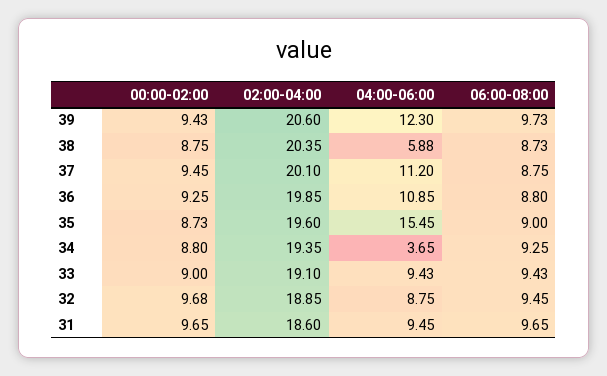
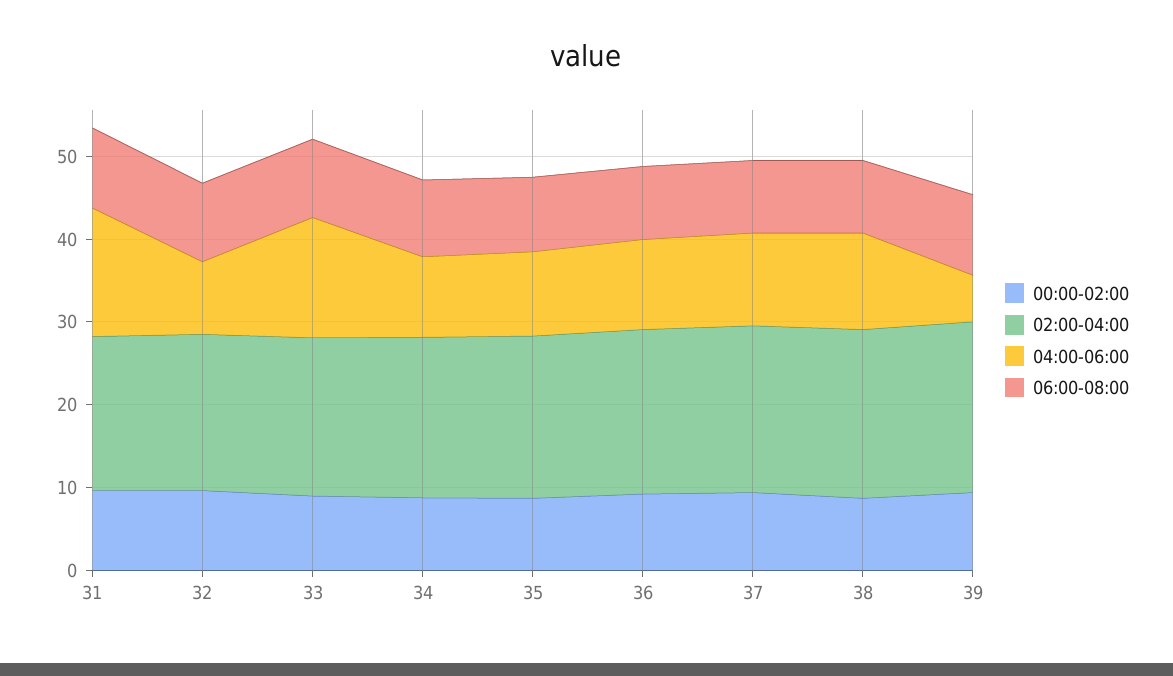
  {
    "00:00-02:00": {
      "39": 9.43,
      "38": 8.75,
      "37": 9.45,
      "36": 9.25,
      "35": 8.73,
      "34": 8.8,
      "33": 9,
      "32": 9.68,
      "31": 9.65
    },
    "02:00-04:00": {
      "39": 20.6,
      "38": 20.35,
      "37": 20.1,
      "36": 19.85,
      "35": 19.6,
      "34": 19.35,
      "33": 19.1,
      "32": 18.85,
      "31": 18.6
    },
    "04:00-06:00": {
-     "39": 12.3,
+     "39": 6,
-     "38": 5.88,
+     "38": 12,
      "37": 11.2,
      "36": 10.85,
-     "35": 15.45,
+     "35": 10,
-     "34": 3.65,
+     "34": 10,
-     "33": 9.43,
+     "33": 14,
      "32": 8.75,
-     "31": 9.45
+     "31": 16
    },
    "06:00-08:00": {
      "39": 9.73,
      "38": 8.73,
      "37": 8.75,
      "36": 8.8,
      "35": 9,
      "34": 9.25,
      "33": 9.43,
      "32": 9.45,
      "31": 9.65
    }
  }

